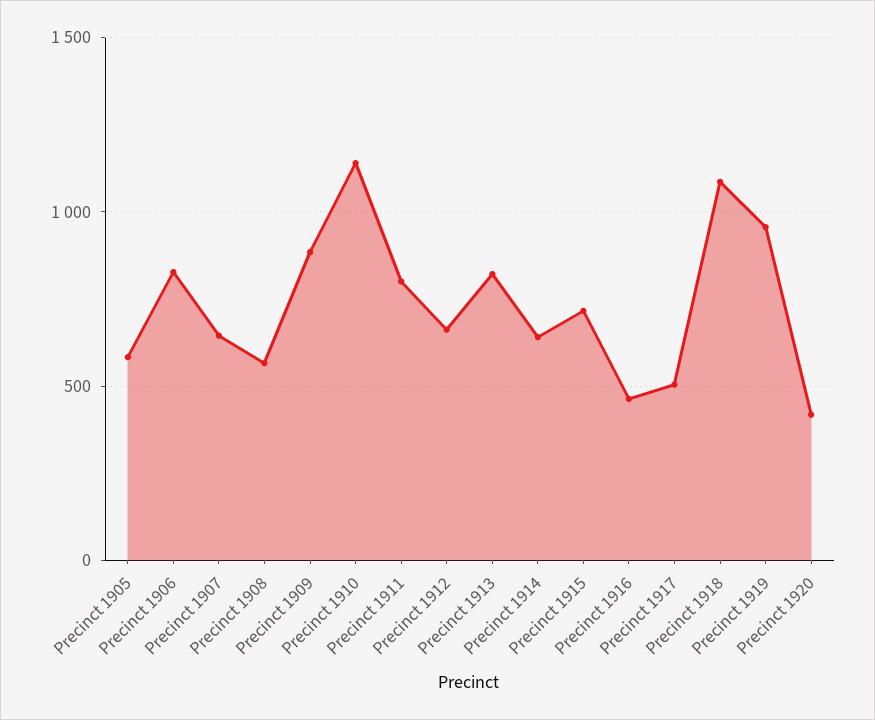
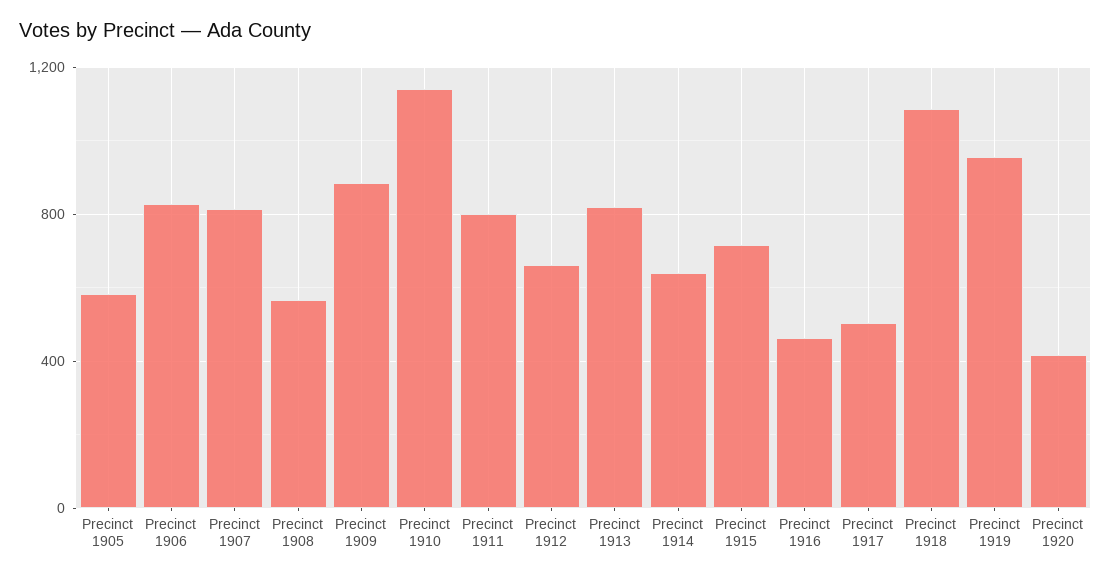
  {
    "Precinct 1905": 600,
    "Precinct 1906": 850,
-   "Precinct 1907": 650,
+   "Precinct 1907": 800,
    "Precinct 1908": 550,
    "Precinct 1909": 900,
    "Precinct 1910": 1150,
    "Precinct 1911": 800,
    "Precinct 1912": 650,
    "Precinct 1913": 800,
    "Precinct 1914": 650,
    "Precinct 1915": 700,
    "Precinct 1916": 450,
    "Precinct 1917": 500,
    "Precinct 1918": 1100,
    "Precinct 1919": 950,
    "Precinct 1920": 400
  }

